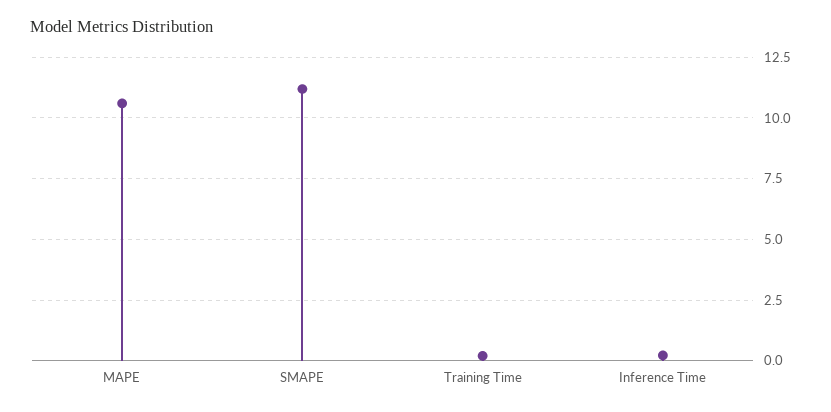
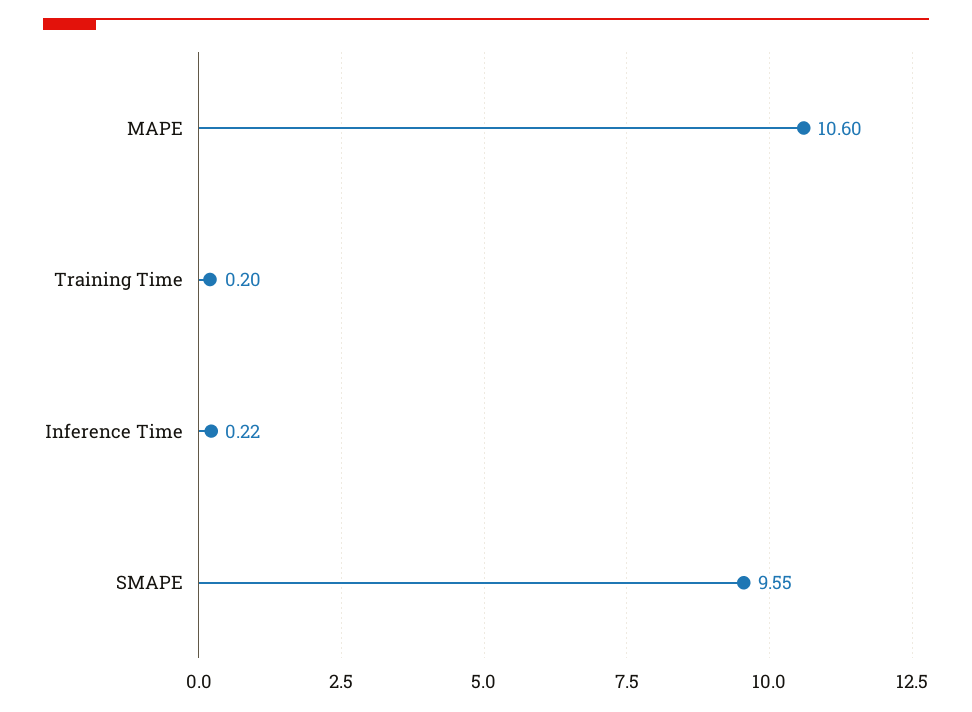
  {
    "MAPE": 10.6,
-   "SMAPE": 11.25,
+   "SMAPE": 9.55,
    "Training Time": 0.2,
    "Inference Time": 0.22
  }

